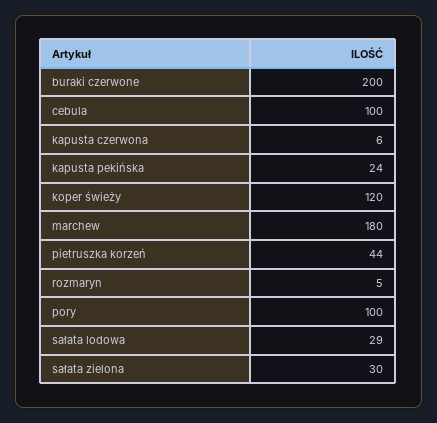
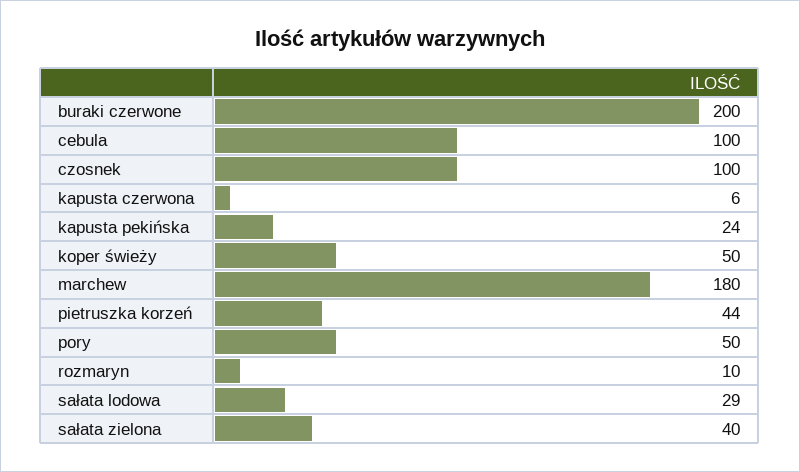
  {
    "buraki czerwone": 200,
    "cebula": 100,
    "kapusta czerwona": 6,
    "kapusta pekińska": 24,
-   "koper świeży": 120,
+   "koper świeży": 50,
    "marchew": 180,
    "pietruszka korzeń": 44,
-   "rozmaryn": 5,
+   "rozmaryn": 10,
-   "pory": 100,
+   "pory": 50,
    "sałata lodowa": 29,
-   "sałata zielona": 30
+   "sałata zielona": 40,
+   "czosnek": 100
  }

